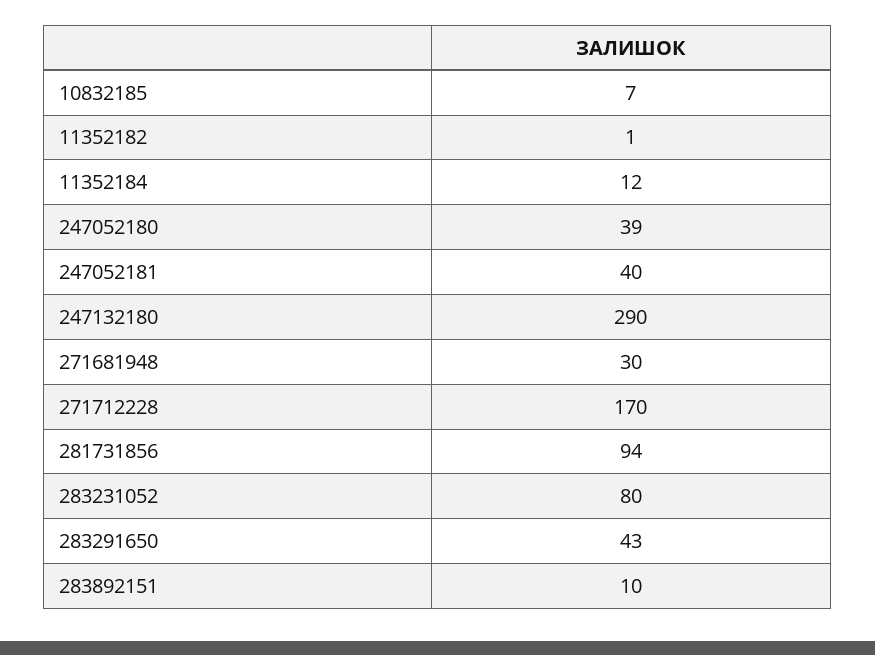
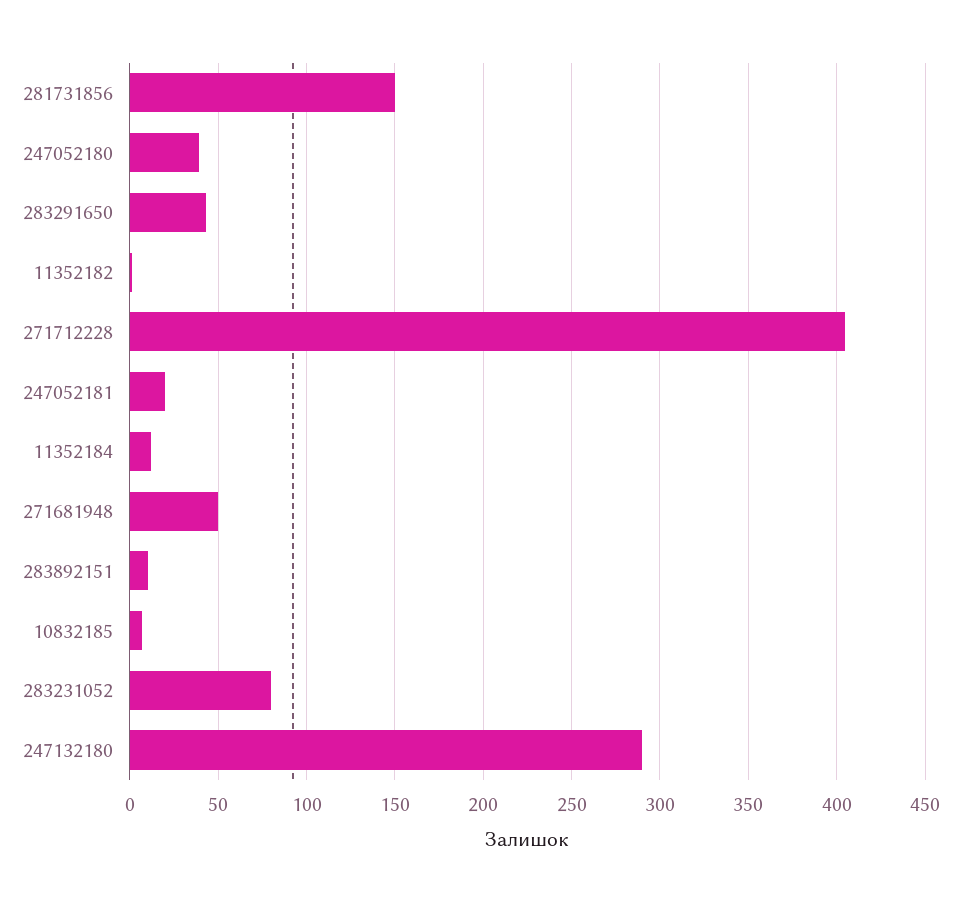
  {
    "10832185": 7,
    "11352182": 1,
    "11352184": 12,
    "247052180": 39,
-   "247052181": 40,
+   "247052181": 20,
    "247132180": 290,
-   "271681948": 30,
+   "271681948": 50,
-   "271712228": 170,
+   "271712228": 405,
-   "281731856": 94,
+   "281731856": 150,
    "283231052": 80,
    "283291650": 43,
    "283892151": 10
  }

